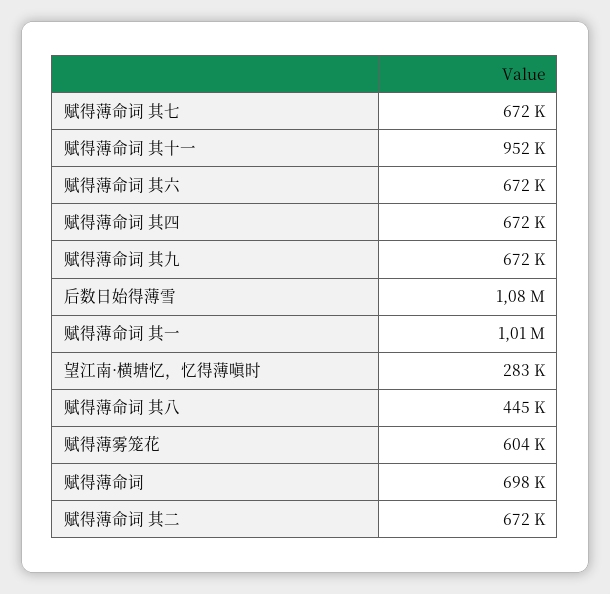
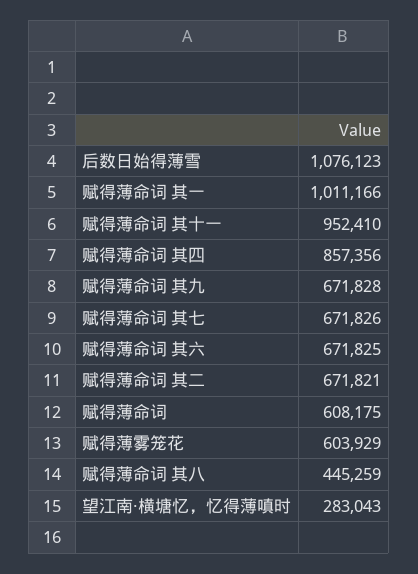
  {
    "赋得薄命词 其七": 671826,
    "赋得薄命词 其十一": 952410,
    "赋得薄命词 其六": 671825,
-   "赋得薄命词 其四": 672000,
+   "赋得薄命词 其四": 857356,
    "赋得薄命词 其九": 671828,
    "后数日始得薄雪": 1076123,
    "赋得薄命词 其一": 1011166,
    "望江南·横塘忆，忆得薄嗔时": 283043,
    "赋得薄命词 其八": 445259,
    "赋得薄雾笼花": 603929,
-   "赋得薄命词": 698000,
+   "赋得薄命词": 608175,
    "赋得薄命词 其二": 671821
  }

